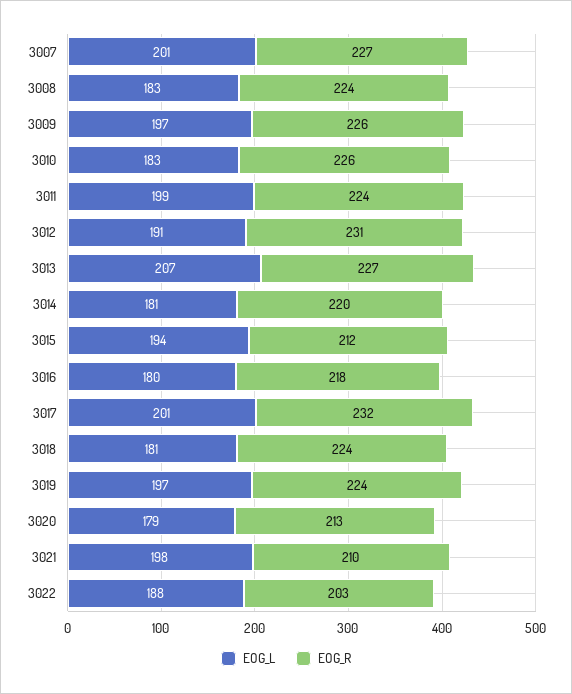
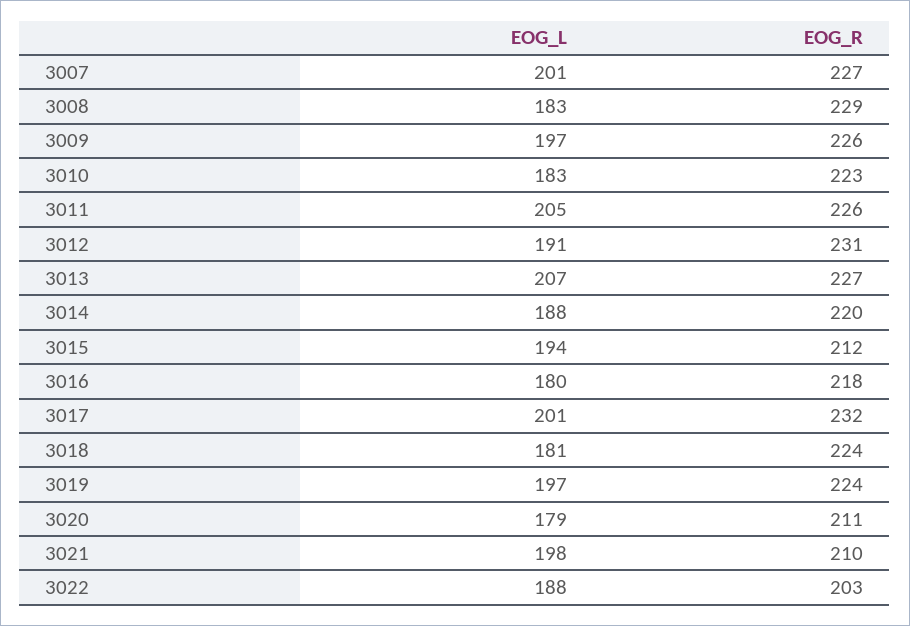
  {
    "EOG_L": {
      "3007": 201,
      "3008": 183,
      "3009": 197,
      "3010": 183,
-     "3011": 199,
+     "3011": 205,
      "3012": 191,
      "3013": 207,
-     "3014": 181,
+     "3014": 188,
      "3015": 194,
      "3016": 180,
      "3017": 201,
      "3018": 181,
      "3019": 197,
      "3020": 179,
      "3021": 198,
      "3022": 188
    },
    "EOG_R": {
      "3007": 227,
-     "3008": 224,
+     "3008": 229,
      "3009": 226,
-     "3010": 226,
+     "3010": 223,
-     "3011": 224,
+     "3011": 226,
      "3012": 231,
      "3013": 227,
      "3014": 220,
      "3015": 212,
      "3016": 218,
      "3017": 232,
      "3018": 224,
      "3019": 224,
-     "3020": 213,
+     "3020": 211,
      "3021": 210,
      "3022": 203
    }
  }

